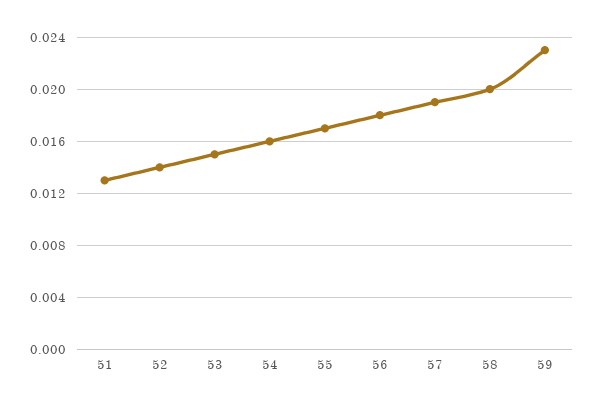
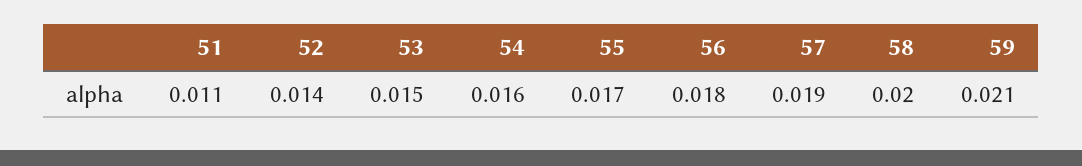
  {
-   "51": 0.013,
+   "51": 0.011,
    "52": 0.014,
    "53": 0.015,
    "54": 0.016,
    "55": 0.017,
    "56": 0.018,
    "57": 0.019,
    "58": 0.02,
-   "59": 0.023
+   "59": 0.021
  }

